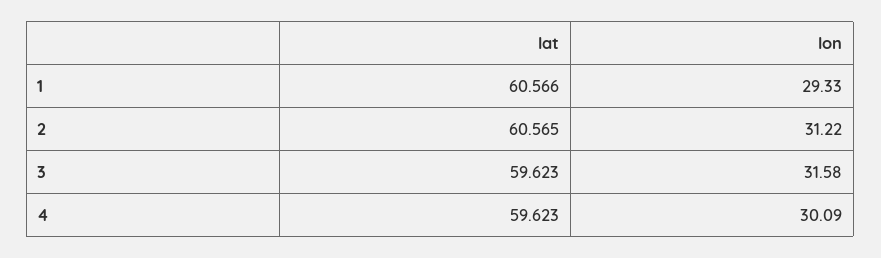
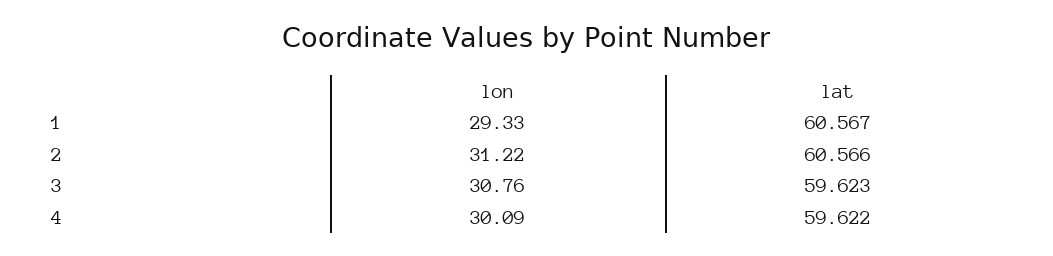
  {
    "lat": {
-     "1": 60.566,
+     "1": 60.567,
-     "2": 60.565,
+     "2": 60.566,
      "3": 59.623,
-     "4": 59.623
+     "4": 59.622
    },
    "lon": {
      "1": 29.33,
      "2": 31.22,
-     "3": 31.58,
+     "3": 30.76,
      "4": 30.09
    }
  }

